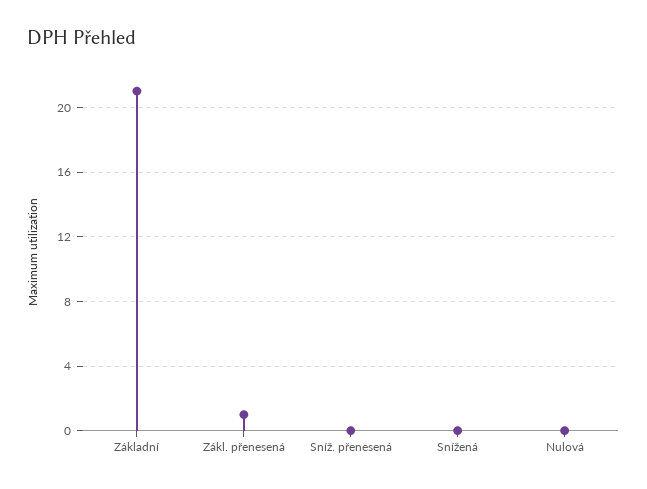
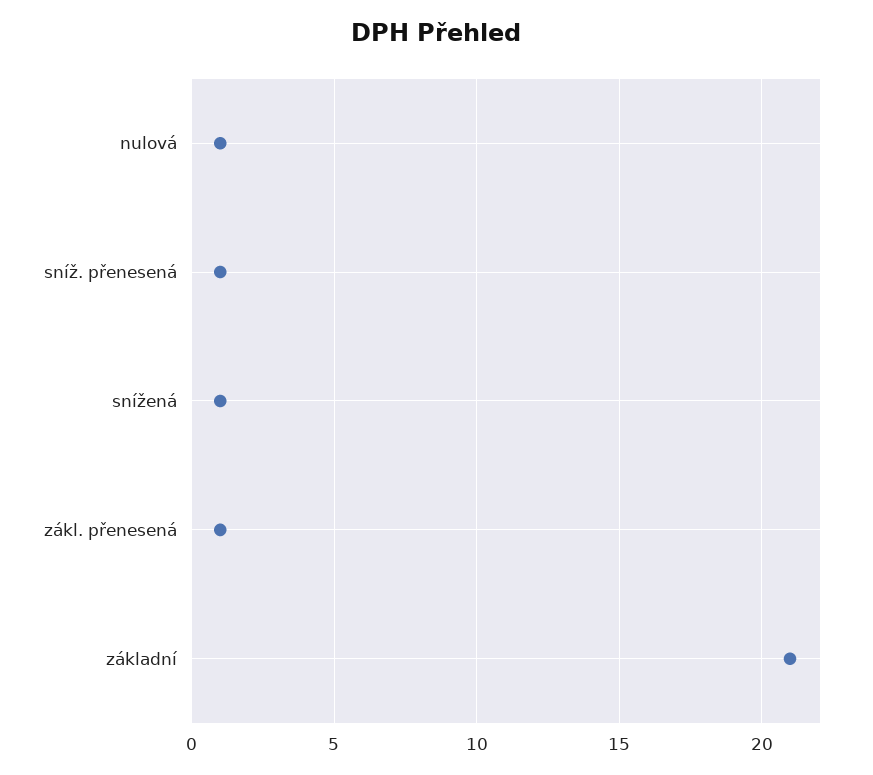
  {
    "Základní": 21,
    "Zákl. přenesená": 1,
-   "Sníž. přenesená": 0,
+   "Sníž. přenesená": 1,
-   "Snížená": 0,
+   "Snížená": 1,
-   "Nulová": 0
+   "Nulová": 1
  }

